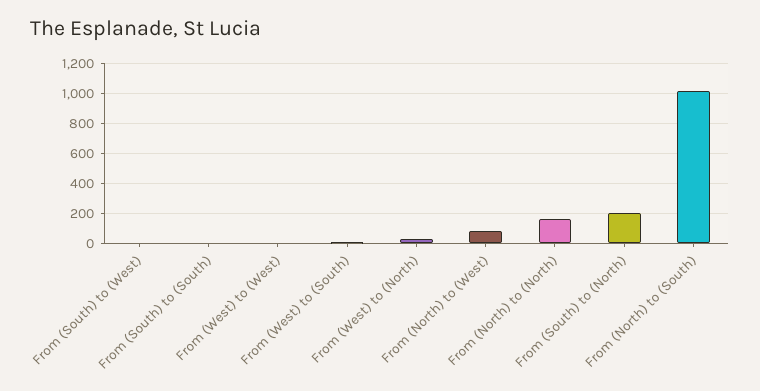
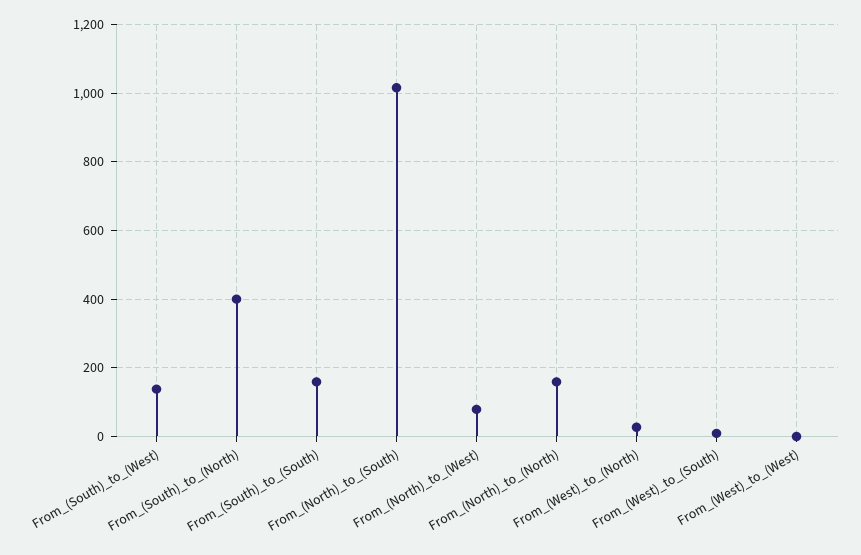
  {
-   "From (South) to (West)": 0,
+   "From (South) to (West)": 140,
-   "From (South) to (South)": 0,
+   "From (South) to (South)": 160,
    "From (West) to (West)": 0,
    "From (West) to (South)": 0,
    "From (West) to (North)": 20,
    "From (North) to (West)": 80,
    "From (North) to (North)": 160,
-   "From (South) to (North)": 200,
+   "From (South) to (North)": 400,
    "From (North) to (South)": 1020
  }

